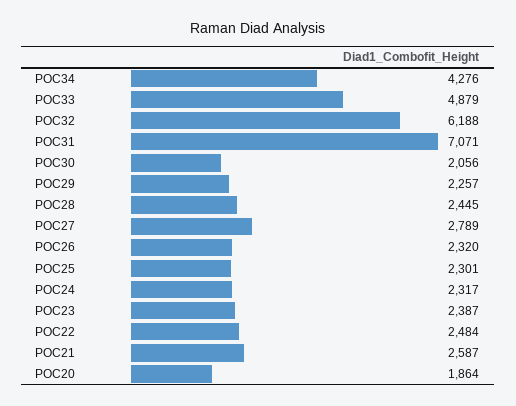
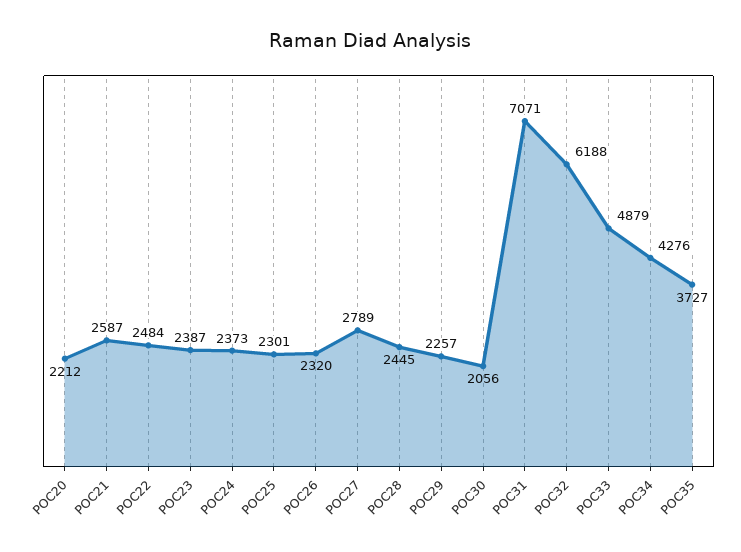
  {
    "POC34": 4276,
    "POC33": 4879,
    "POC32": 6188,
    "POC31": 7071,
    "POC30": 2056,
    "POC29": 2257,
    "POC28": 2445,
    "POC27": 2789,
    "POC26": 2320,
    "POC25": 2301,
-   "POC24": 2317,
+   "POC24": 2373,
    "POC23": 2387,
    "POC22": 2484,
    "POC21": 2587,
-   "POC20": 1864
+   "POC20": 2212,
+   "POC35": 3727
  }

